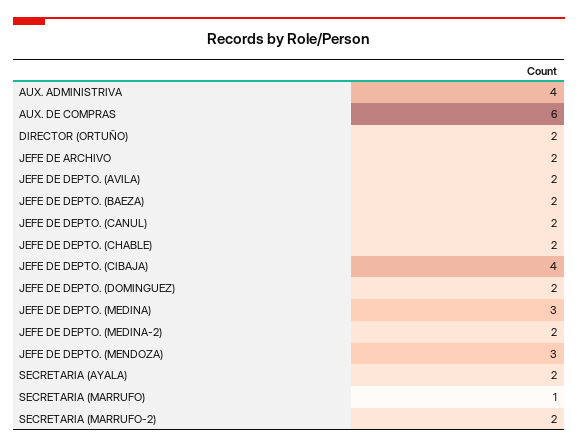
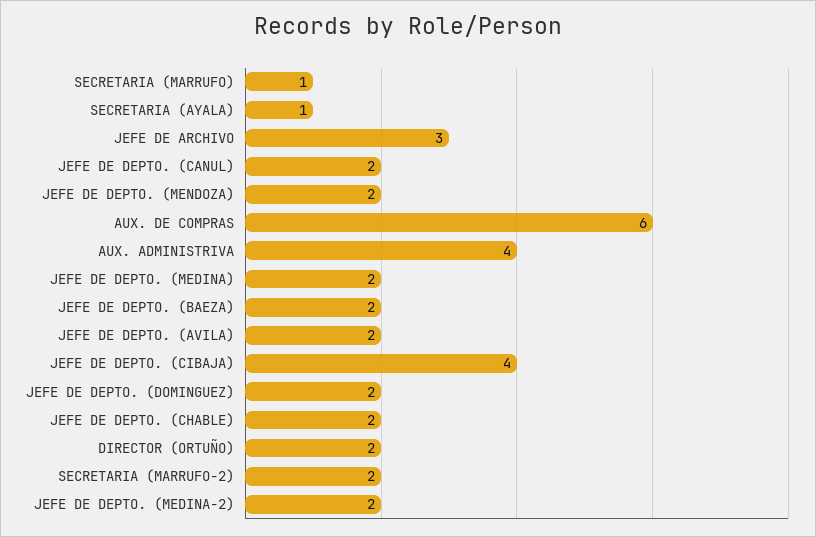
  {
    "AUX. ADMINISTRIVA": 4,
    "AUX. DE COMPRAS": 6,
    "DIRECTOR (ORTUÑO)": 2,
-   "JEFE DE ARCHIVO": 2,
+   "JEFE DE ARCHIVO": 3,
    "JEFE DE DEPTO. (AVILA)": 2,
    "JEFE DE DEPTO. (BAEZA)": 2,
    "JEFE DE DEPTO. (CANUL)": 2,
    "JEFE DE DEPTO. (CHABLE)": 2,
    "JEFE DE DEPTO. (CIBAJA)": 4,
    "JEFE DE DEPTO. (DOMINGUEZ)": 2,
-   "JEFE DE DEPTO. (MEDINA)": 3,
+   "JEFE DE DEPTO. (MEDINA)": 2,
    "JEFE DE DEPTO. (MEDINA-2)": 2,
-   "JEFE DE DEPTO. (MENDOZA)": 3,
+   "JEFE DE DEPTO. (MENDOZA)": 2,
-   "SECRETARIA (AYALA)": 2,
+   "SECRETARIA (AYALA)": 1,
    "SECRETARIA (MARRUFO)": 1,
    "SECRETARIA (MARRUFO-2)": 2
  }

